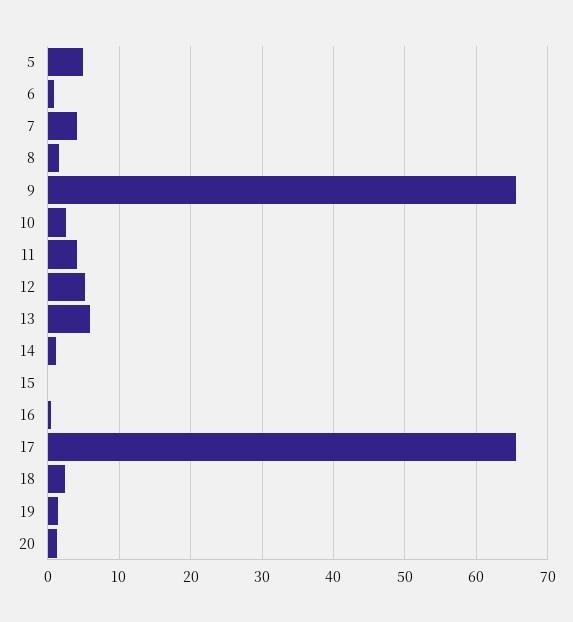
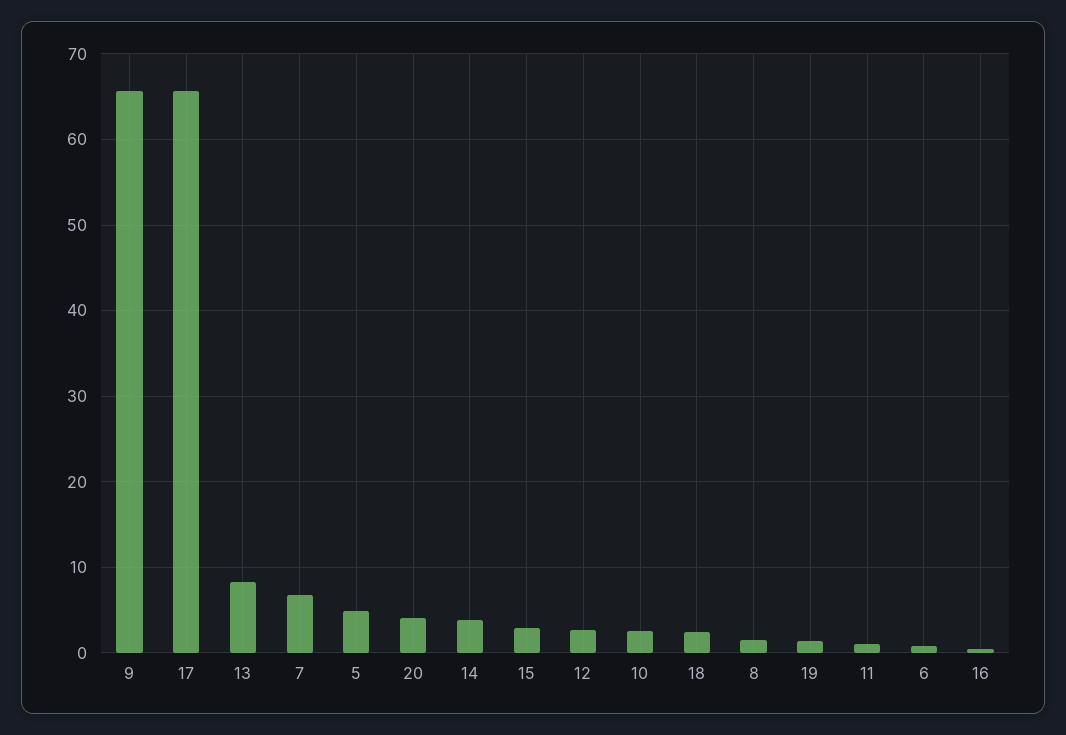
  {
    "5": 5,
    "6": 1,
-   "7": 4,
+   "7": 7,
    "8": 2,
    "9": 66,
    "10": 3,
-   "11": 4,
+   "11": 1,
-   "12": 5,
+   "12": 3,
-   "13": 6,
+   "13": 8,
-   "14": 1,
+   "14": 4,
-   "15": 0,
+   "15": 3,
    "16": 0,
    "17": 66,
    "18": 2,
    "19": 1,
-   "20": 1
+   "20": 4
  }

